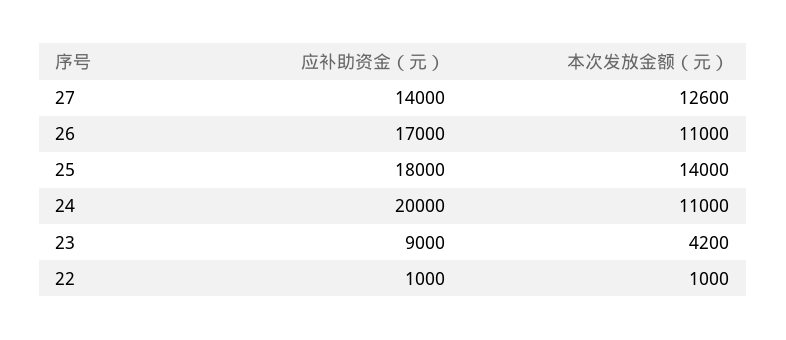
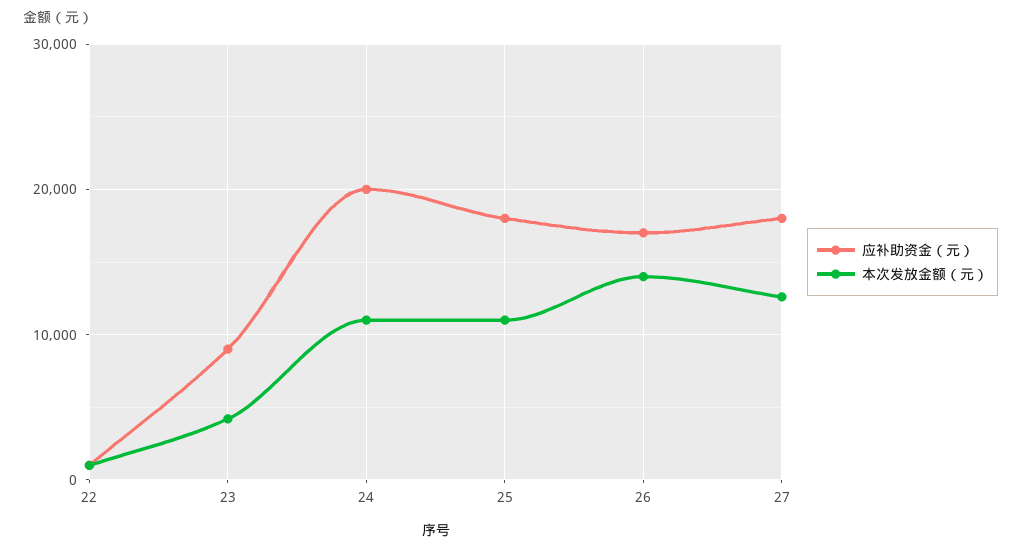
  {
    "应补助资金（元）": {
-     "27": 14000,
+     "27": 18000,
      "26": 17000,
      "25": 18000,
      "24": 20000,
      "23": 9000,
      "22": 1000
    },
    "本次发放金额（元）": {
      "27": 12600,
-     "26": 11000,
+     "26": 14000,
-     "25": 14000,
+     "25": 11000,
      "24": 11000,
      "23": 4200,
      "22": 1000
    }
  }

